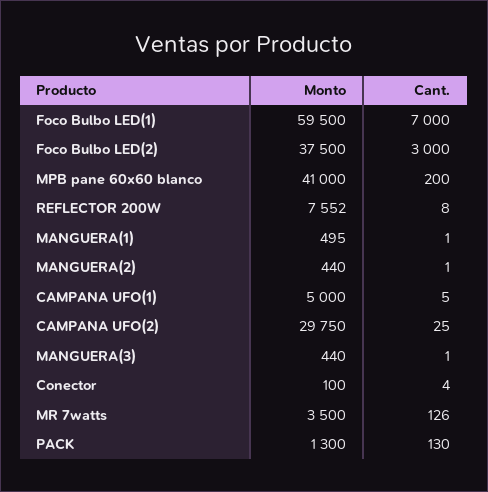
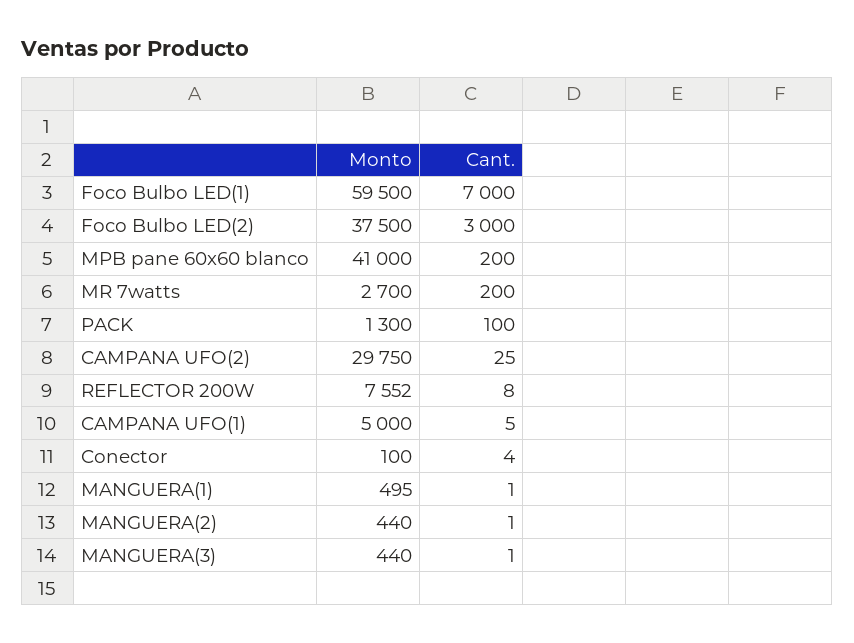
  {
    "Monto": {
      "Foco Bulbo LED(1)": 59500,
      "Foco Bulbo LED(2)": 37500,
      "MPB pane 60x60 blanco": 41000,
      "REFLECTOR 200W": 7552,
      "MANGUERA(1)": 495,
      "MANGUERA(2)": 440,
      "CAMPANA UFO(1)": 5000,
      "CAMPANA UFO(2)": 29750,
      "MANGUERA(3)": 440,
      "Conector": 100,
-     "MR 7watts": 3500,
+     "MR 7watts": 2700,
      "PACK": 1300
    },
    "Cant.": {
      "Foco Bulbo LED(1)": 7000,
      "Foco Bulbo LED(2)": 3000,
      "MPB pane 60x60 blanco": 200,
      "REFLECTOR 200W": 8,
      "MANGUERA(1)": 1,
      "MANGUERA(2)": 1,
      "CAMPANA UFO(1)": 5,
      "CAMPANA UFO(2)": 25,
      "MANGUERA(3)": 1,
      "Conector": 4,
-     "MR 7watts": 126,
+     "MR 7watts": 200,
-     "PACK": 130
+     "PACK": 100
    }
  }

